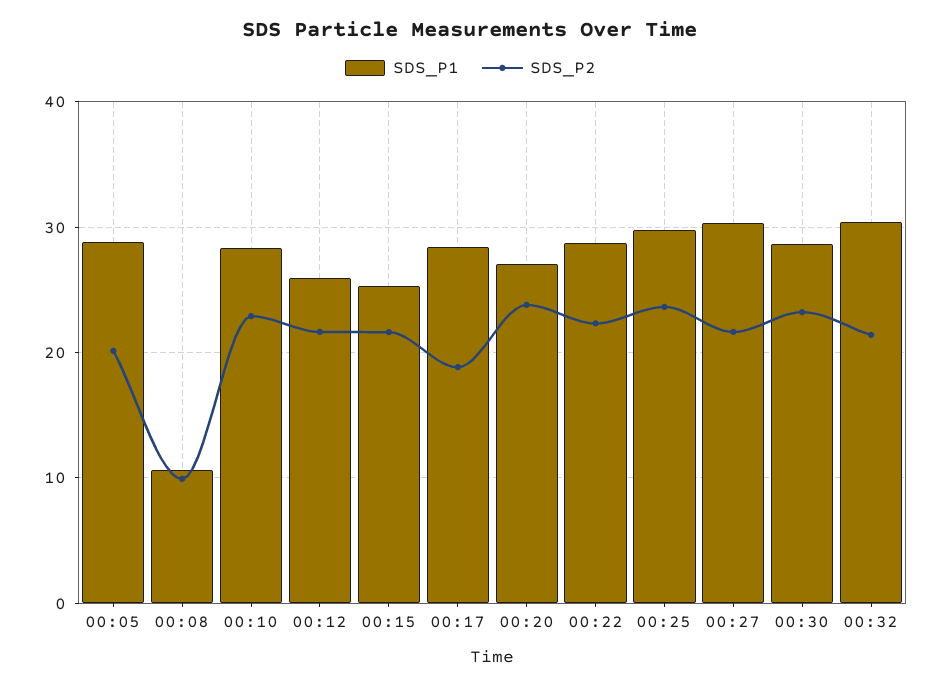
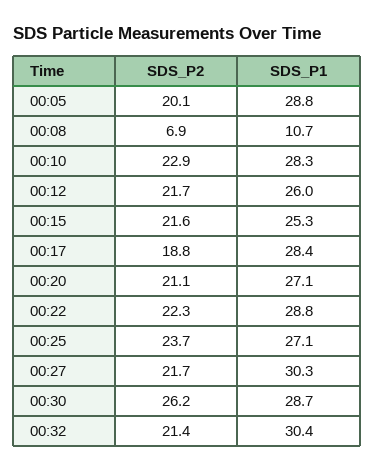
  {
    "SDS_P1": {
      "00:05": 28.8,
      "00:08": 10.7,
      "00:10": 28.3,
      "00:12": 26,
      "00:15": 25.3,
      "00:17": 28.4,
      "00:20": 27.1,
      "00:22": 28.8,
-     "00:25": 30,
+     "00:25": 27.1,
      "00:27": 30.3,
      "00:30": 28.7,
      "00:32": 30.4
    },
    "SDS_P2": {
      "00:05": 20.1,
-     "00:08": 10,
+     "00:08": 6.9,
      "00:10": 22.9,
      "00:12": 21.7,
      "00:15": 21.6,
      "00:17": 18.8,
-     "00:20": 24,
+     "00:20": 21.1,
      "00:22": 22.3,
      "00:25": 23.7,
      "00:27": 21.7,
-     "00:30": 23,
+     "00:30": 26.2,
      "00:32": 21.4
    }
  }

